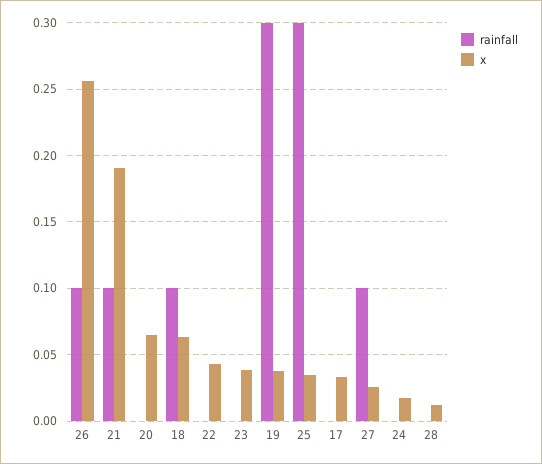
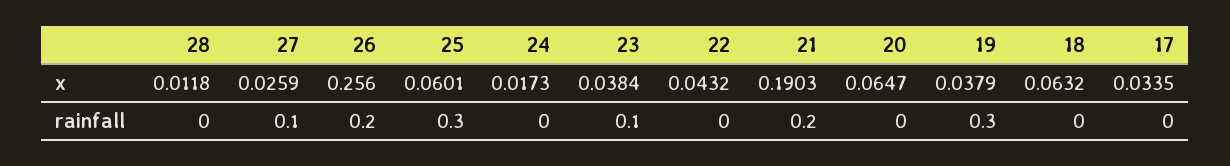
  {
    "rainfall": {
-     "26": 0.1,
+     "26": 0.2,
-     "21": 0.1,
+     "21": 0.2,
      "20": 0,
-     "18": 0.1,
+     "18": 0,
      "22": 0,
-     "23": 0,
+     "23": 0.1,
      "19": 0.3,
      "25": 0.3,
      "17": 0,
      "27": 0.1,
      "24": 0,
      "28": 0
    },
    "x": {
      "26": 0.256,
      "21": 0.1903,
      "20": 0.0647,
      "18": 0.0632,
      "22": 0.0432,
      "23": 0.0384,
      "19": 0.0379,
-     "25": 0.035,
+     "25": 0.0601,
      "17": 0.0335,
      "27": 0.0259,
      "24": 0.0173,
      "28": 0.0118
    }
  }

